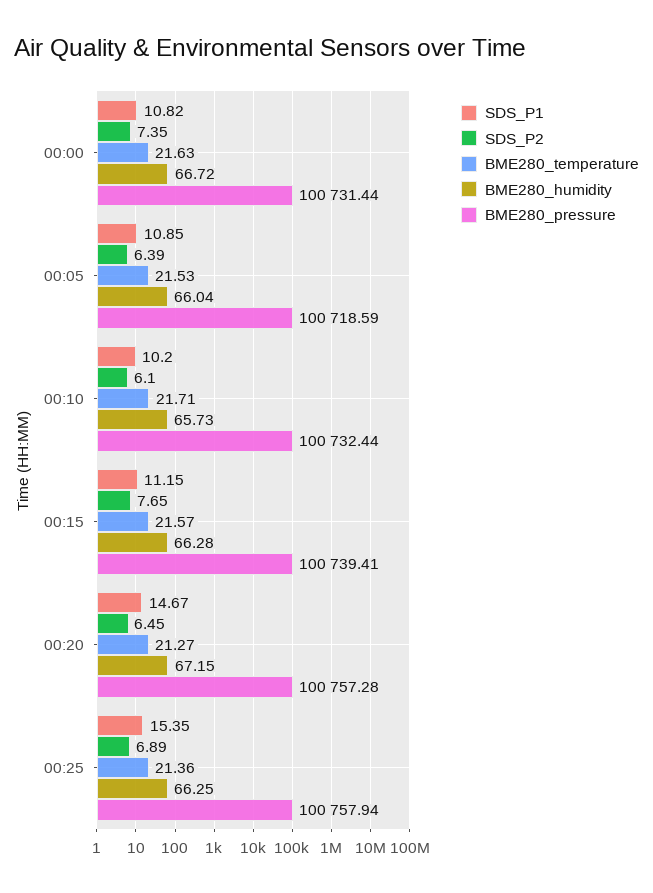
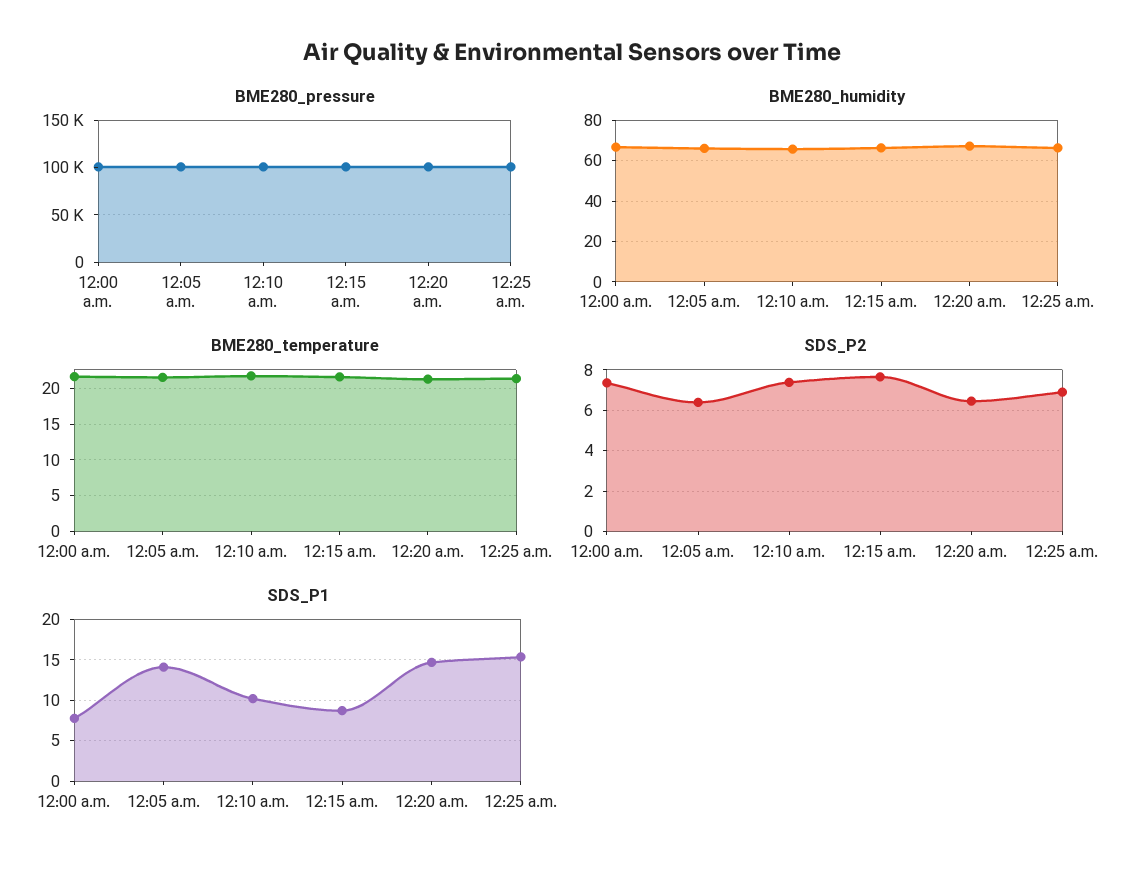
  {
    "SDS_P1": {
-     "00:00": 10.82,
+     "00:00": 8,
-     "00:05": 10.85,
+     "00:05": 14,
      "00:10": 10.2,
-     "00:15": 11.15,
+     "00:15": 9,
      "00:20": 14.67,
      "00:25": 15.35
    },
    "SDS_P2": {
      "00:00": 7.35,
      "00:05": 6.39,
-     "00:10": 6.1,
+     "00:10": 7.5,
      "00:15": 7.65,
      "00:20": 6.45,
      "00:25": 6.89
    },
    "BME280_temperature": {
      "00:00": 21.63,
      "00:05": 21.53,
      "00:10": 21.71,
      "00:15": 21.57,
      "00:20": 21.27,
      "00:25": 21.36
    },
    "BME280_humidity": {
      "00:00": 66.72,
      "00:05": 66.04,
      "00:10": 65.73,
      "00:15": 66.28,
      "00:20": 67.15,
      "00:25": 66.25
    },
    "BME280_pressure": {
      "00:00": 100731.44,
      "00:05": 100718.59,
      "00:10": 100732.44,
      "00:15": 100739.41,
      "00:20": 100757.28,
      "00:25": 100757.94
    }
  }

